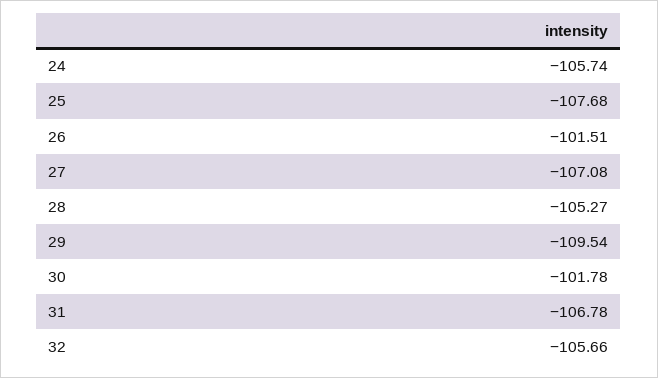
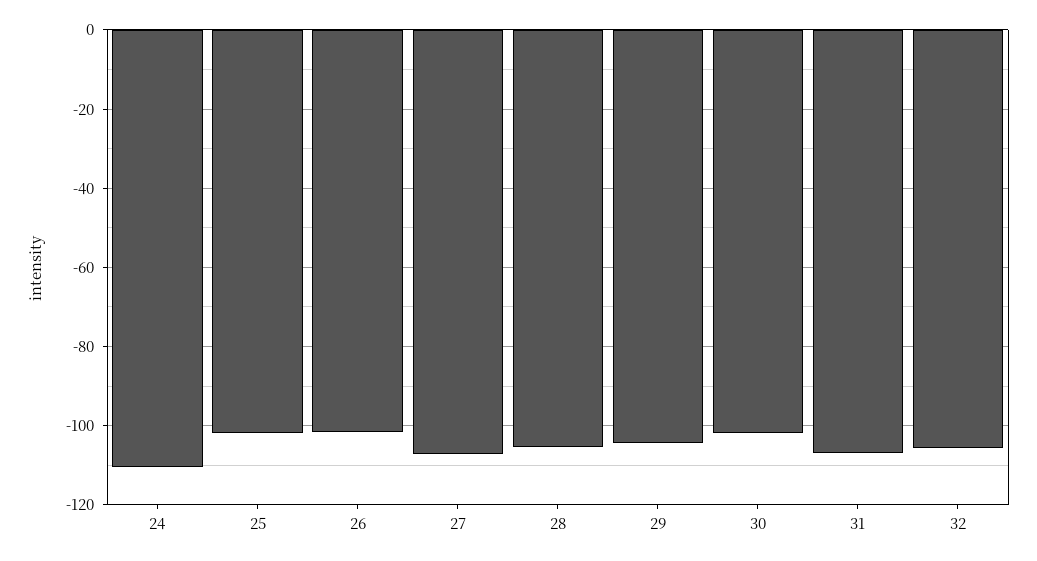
  {
-   "24": -105.74,
+   "24": -110,
-   "25": -107.68,
+   "25": -102,
    "26": -101.51,
    "27": -107.08,
    "28": -105.27,
-   "29": -109.54,
+   "29": -104,
    "30": -101.78,
    "31": -106.78,
    "32": -105.66
  }

